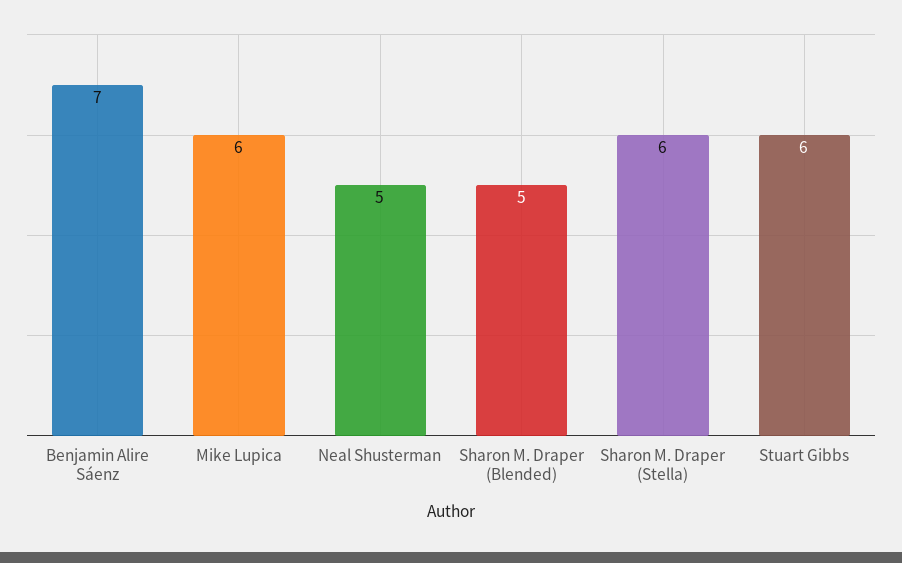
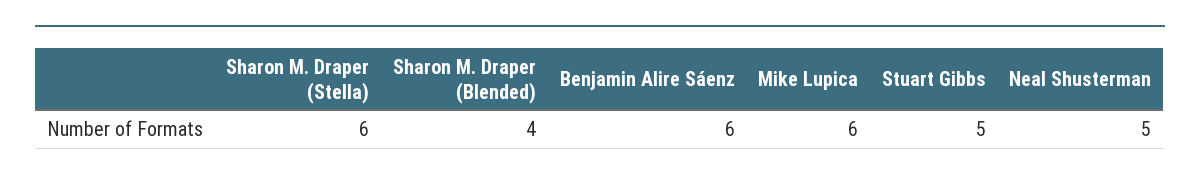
  {
-   "Benjamin Alire Sáenz": 7,
+   "Benjamin Alire Sáenz": 6,
    "Mike Lupica": 6,
    "Neal Shusterman": 5,
-   "Sharon M. Draper (Blended)": 5,
+   "Sharon M. Draper (Blended)": 4,
    "Sharon M. Draper (Stella)": 6,
-   "Stuart Gibbs": 6
+   "Stuart Gibbs": 5
  }

